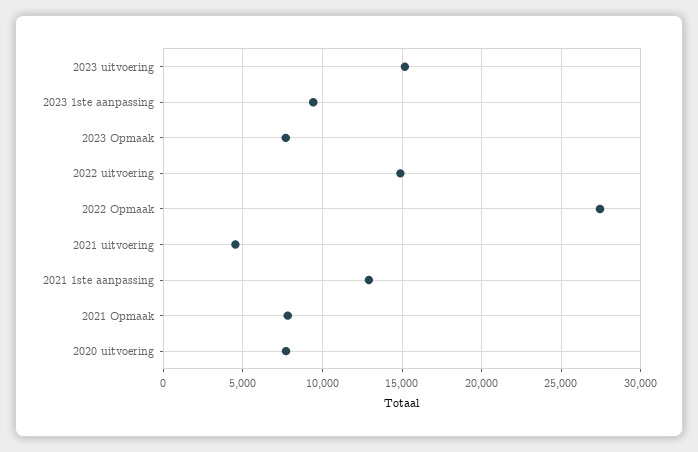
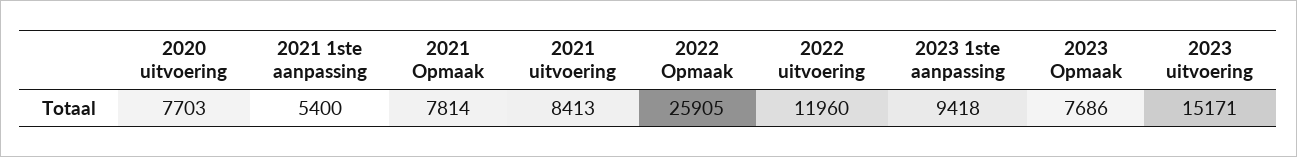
  {
    "2023 uitvoering": 15171,
    "2023 1ste aanpassing": 9418,
    "2023 Opmaak": 7686,
-   "2022 uitvoering": 15000,
+   "2022 uitvoering": 11960,
-   "2022 Opmaak": 27500,
+   "2022 Opmaak": 25905,
-   "2021 uitvoering": 4500,
+   "2021 uitvoering": 8413,
-   "2021 1ste aanpassing": 13000,
+   "2021 1ste aanpassing": 5400,
    "2021 Opmaak": 7814,
    "2020 uitvoering": 7703
  }

